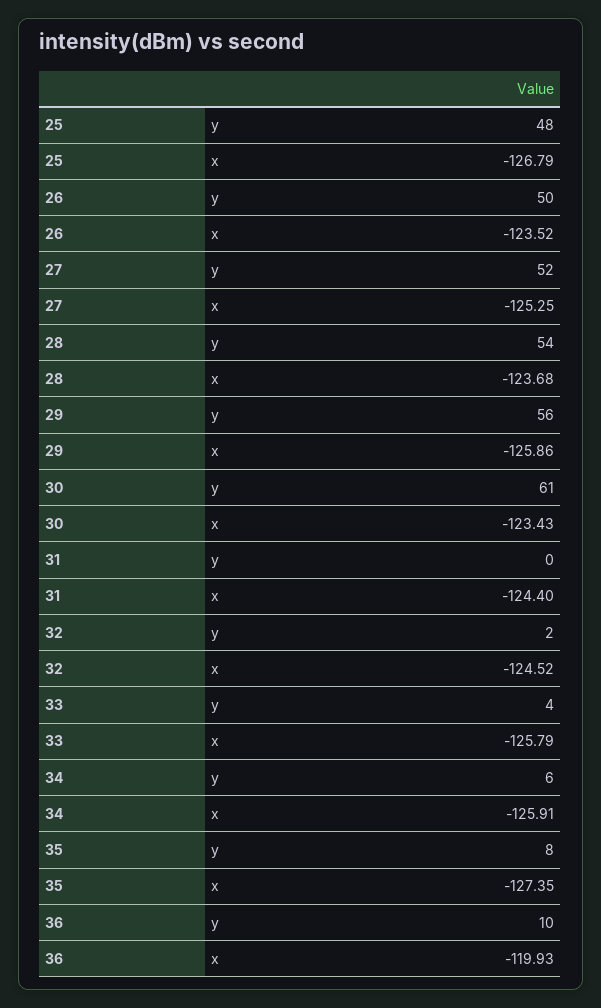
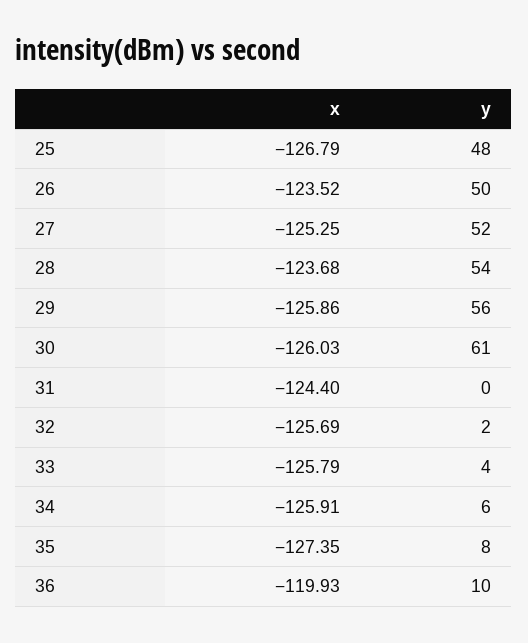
  {
    "25": {
      "y": 48,
      "x": -126.79
    },
    "26": {
      "y": 50,
      "x": -123.52
    },
    "27": {
      "y": 52,
      "x": -125.25
    },
    "28": {
      "y": 54,
      "x": -123.68
    },
    "29": {
      "y": 56,
      "x": -125.86
    },
    "30": {
      "y": 61,
-     "x": -123.43
+     "x": -126.03
    },
    "31": {
      "y": 0,
      "x": -124.4
    },
    "32": {
      "y": 2,
-     "x": -124.52
+     "x": -125.69
    },
    "33": {
      "y": 4,
      "x": -125.79
    },
    "34": {
      "y": 6,
      "x": -125.91
    },
    "35": {
      "y": 8,
      "x": -127.35
    },
    "36": {
      "y": 10,
      "x": -119.93
    }
  }

